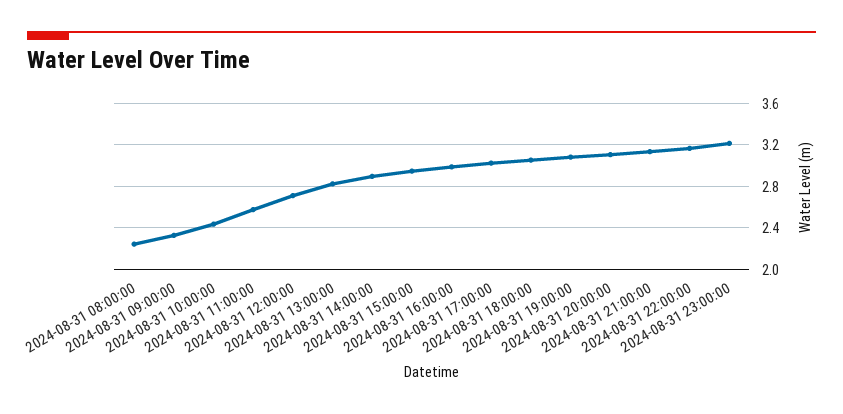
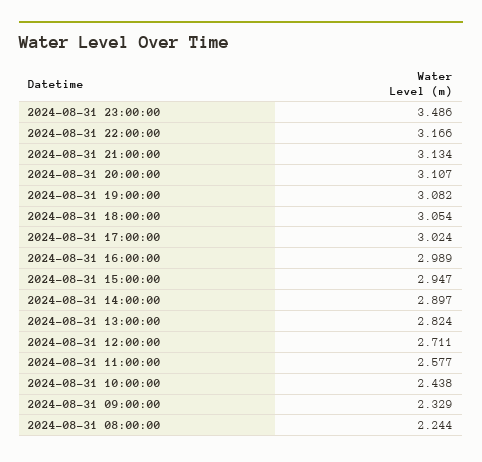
  {
    "2024-08-31 08:00:00": 2.244,
    "2024-08-31 09:00:00": 2.329,
    "2024-08-31 10:00:00": 2.438,
    "2024-08-31 11:00:00": 2.577,
    "2024-08-31 12:00:00": 2.711,
    "2024-08-31 13:00:00": 2.824,
    "2024-08-31 14:00:00": 2.897,
    "2024-08-31 15:00:00": 2.947,
    "2024-08-31 16:00:00": 2.989,
    "2024-08-31 17:00:00": 3.024,
    "2024-08-31 18:00:00": 3.054,
    "2024-08-31 19:00:00": 3.082,
    "2024-08-31 20:00:00": 3.107,
    "2024-08-31 21:00:00": 3.134,
    "2024-08-31 22:00:00": 3.166,
-   "2024-08-31 23:00:00": 3.2
+   "2024-08-31 23:00:00": 3.486
  }

